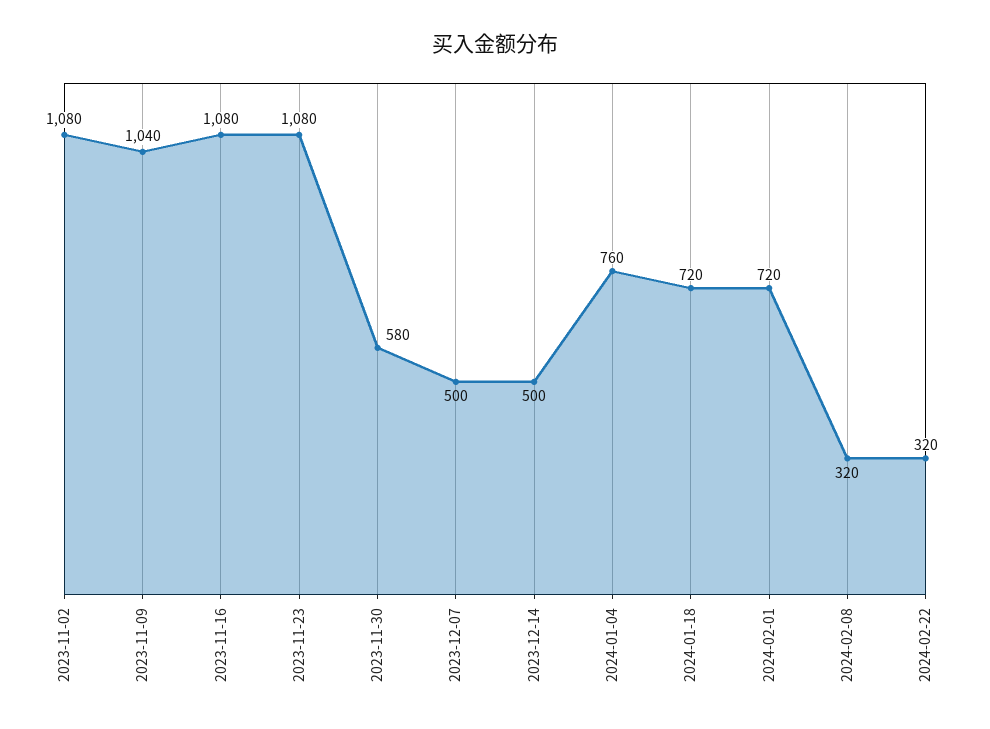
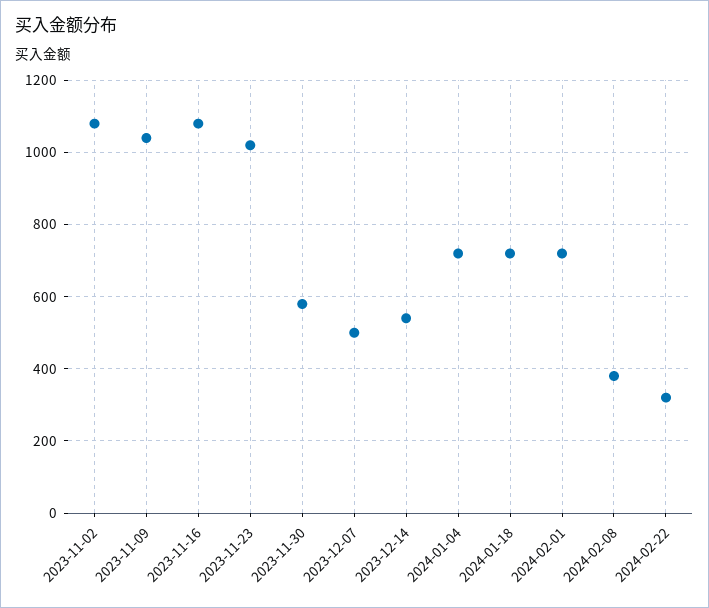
  {
    "2023-11-02": 1080,
    "2023-11-09": 1040,
    "2023-11-16": 1080,
-   "2023-11-23": 1080,
+   "2023-11-23": 1020,
    "2023-11-30": 580,
    "2023-12-07": 500,
-   "2023-12-14": 500,
+   "2023-12-14": 540,
-   "2024-01-04": 760,
+   "2024-01-04": 720,
    "2024-01-18": 720,
    "2024-02-01": 720,
-   "2024-02-08": 320,
+   "2024-02-08": 380,
    "2024-02-22": 320
  }

